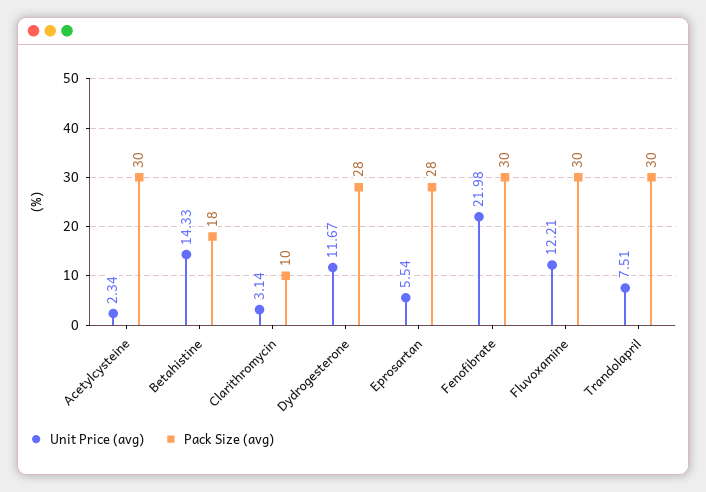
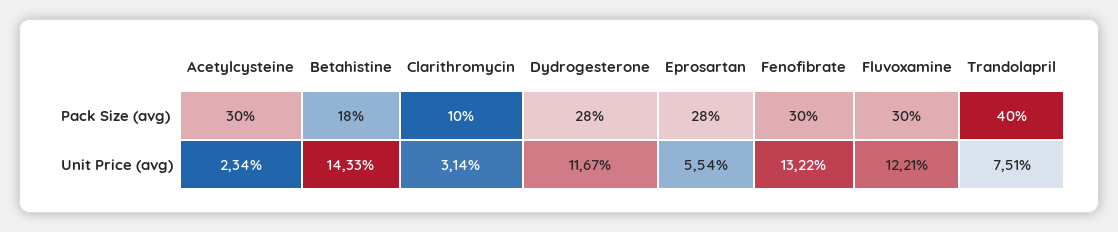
  {
    "Unit Price (avg)": {
      "Acetylcysteine": 2.34,
      "Betahistine": 14.33,
      "Clarithromycin": 3.14,
      "Dydrogesterone": 11.67,
      "Eprosartan": 5.54,
-     "Fenofibrate": 21.98,
+     "Fenofibrate": 13.22,
      "Fluvoxamine": 12.21,
      "Trandolapril": 7.51
    },
    "Pack Size (avg)": {
      "Acetylcysteine": 30,
      "Betahistine": 18,
      "Clarithromycin": 10,
      "Dydrogesterone": 28,
      "Eprosartan": 28,
      "Fenofibrate": 30,
      "Fluvoxamine": 30,
-     "Trandolapril": 30
+     "Trandolapril": 40
    }
  }

